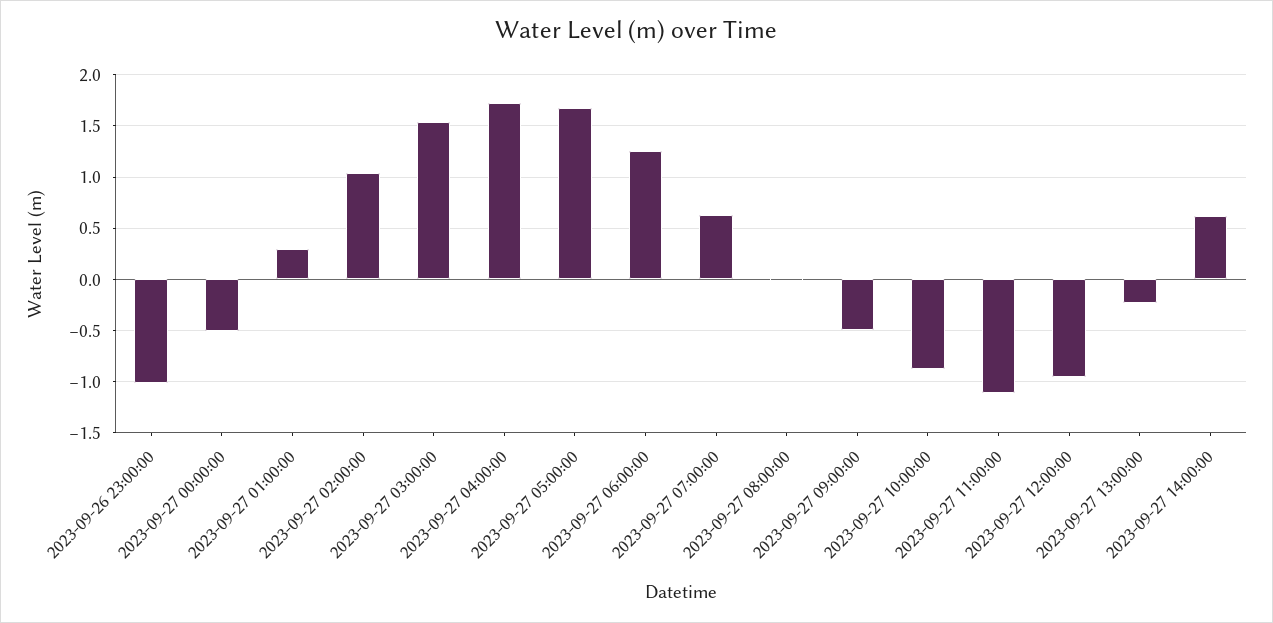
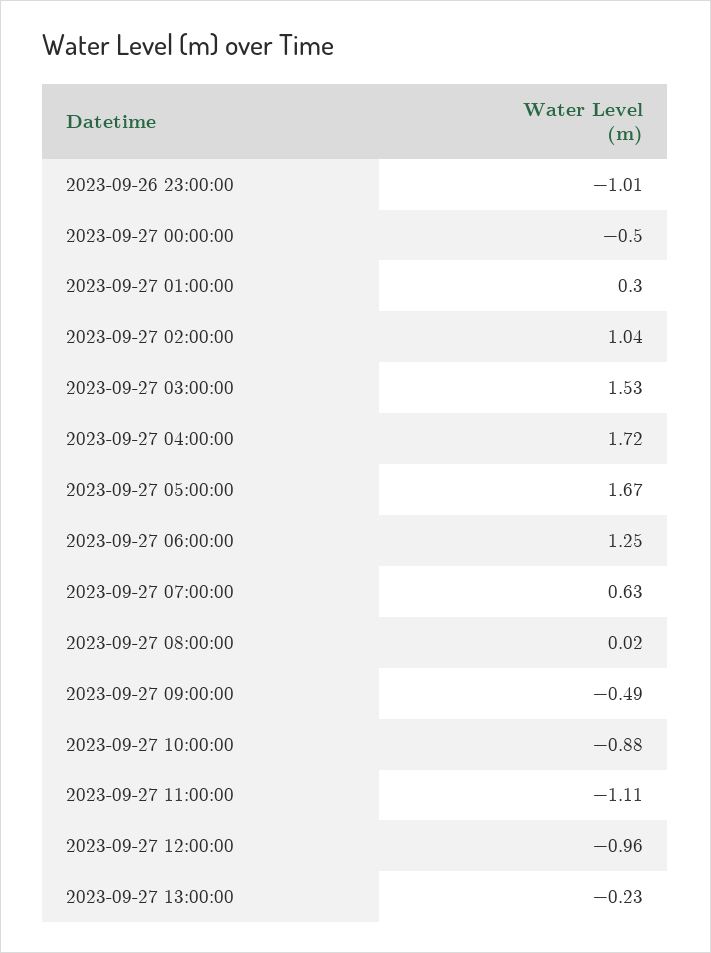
  {
    "2023-09-26 23:00:00": -1.01,
    "2023-09-27 00:00:00": -0.5,
    "2023-09-27 01:00:00": 0.3,
    "2023-09-27 02:00:00": 1.04,
    "2023-09-27 03:00:00": 1.53,
    "2023-09-27 04:00:00": 1.72,
    "2023-09-27 05:00:00": 1.67,
    "2023-09-27 06:00:00": 1.25,
    "2023-09-27 07:00:00": 0.63,
    "2023-09-27 08:00:00": 0.02,
    "2023-09-27 09:00:00": -0.49,
    "2023-09-27 10:00:00": -0.88,
    "2023-09-27 11:00:00": -1.11,
    "2023-09-27 12:00:00": -0.96,
-   "2023-09-27 13:00:00": -0.23,
+   "2023-09-27 13:00:00": -0.23
-   "2023-09-27 14:00:00": 0.6
  }

